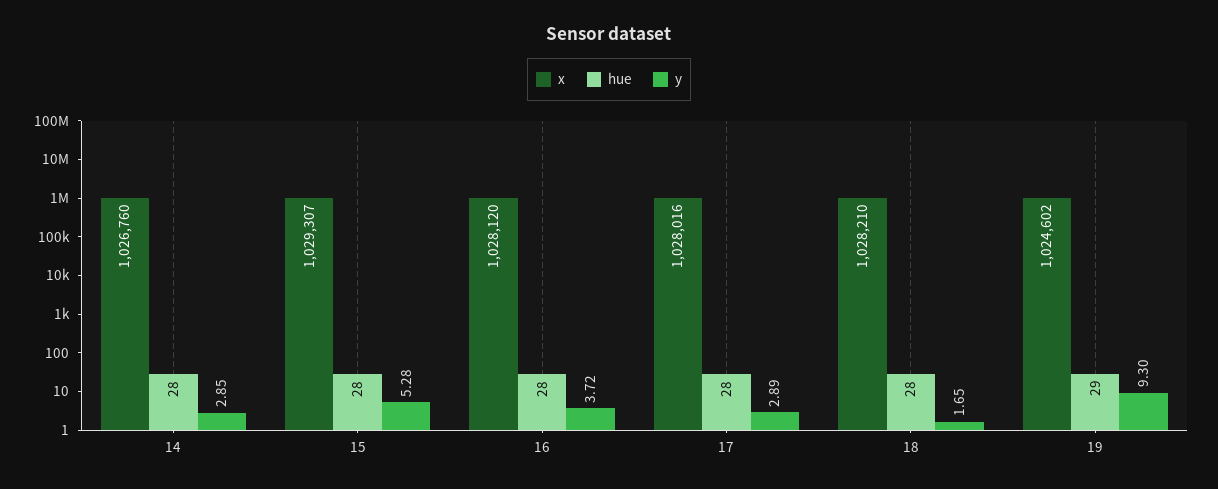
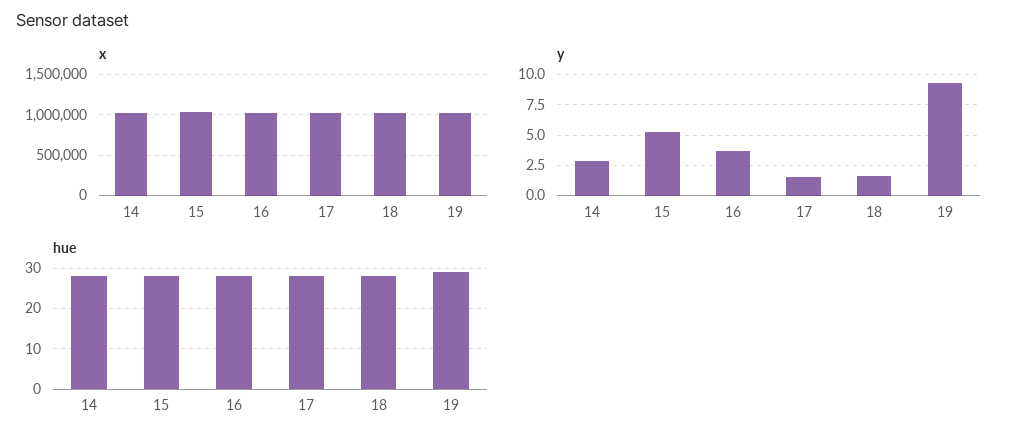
  {
    "x": {
      "14": 1026760,
      "15": 1029307,
      "16": 1028120,
      "17": 1028016,
      "18": 1028210,
      "19": 1024602
    },
    "hue": {
      "14": 28,
      "15": 28,
      "16": 28,
      "17": 28,
      "18": 28,
      "19": 29
    },
    "y": {
      "14": 2.85,
      "15": 5.28,
      "16": 3.72,
-     "17": 2.89,
+     "17": 1.5,
      "18": 1.65,
      "19": 9.3
    }
  }

